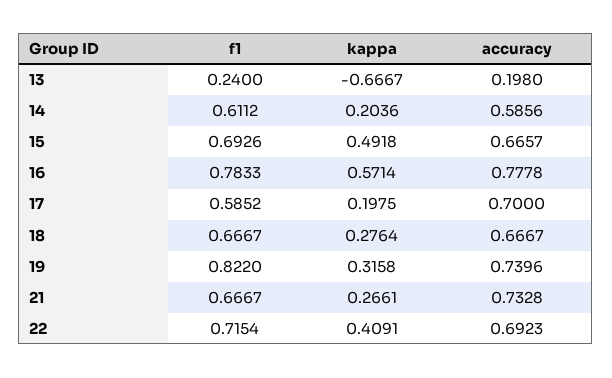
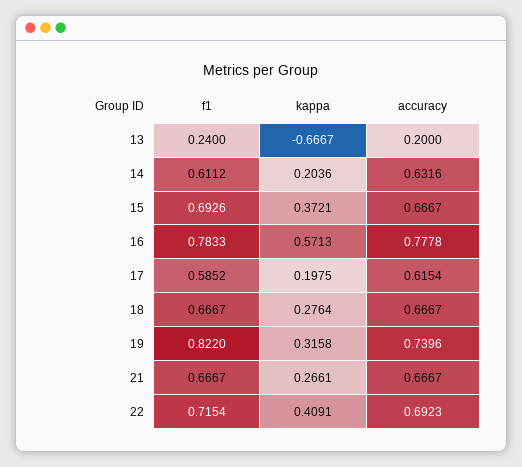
  {
    "f1": {
      "13": 0.24,
      "14": 0.6112,
      "15": 0.6926,
      "16": 0.7833,
      "17": 0.5852,
      "18": 0.6667,
      "19": 0.822,
      "21": 0.6667,
      "22": 0.7154
    },
    "kappa": {
      "13": -0.6667,
      "14": 0.2036,
-     "15": 0.4918,
+     "15": 0.3721,
-     "16": 0.5714,
+     "16": 0.5713,
      "17": 0.1975,
      "18": 0.2764,
      "19": 0.3158,
      "21": 0.2661,
      "22": 0.4091
    },
    "accuracy": {
-     "13": 0.198,
+     "13": 0.2,
-     "14": 0.5856,
+     "14": 0.6316,
-     "15": 0.6657,
+     "15": 0.6667,
      "16": 0.7778,
-     "17": 0.7,
+     "17": 0.6154,
      "18": 0.6667,
      "19": 0.7396,
-     "21": 0.7328,
+     "21": 0.6667,
      "22": 0.6923
    }
  }

